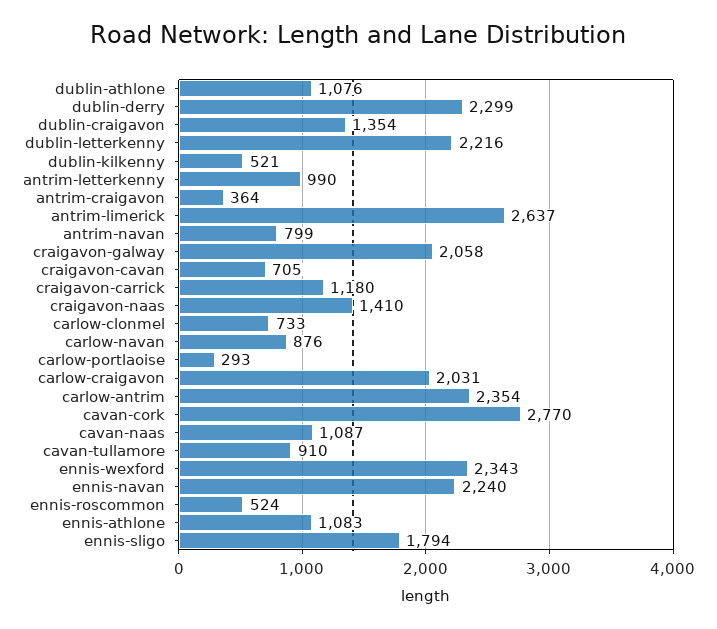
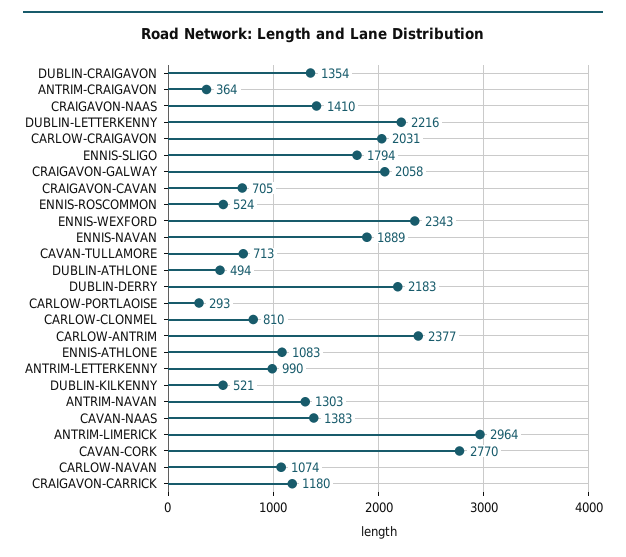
  {
-   "dublin-athlone": 1076,
+   "dublin-athlone": 494,
-   "dublin-derry": 2299,
+   "dublin-derry": 2183,
    "dublin-craigavon": 1354,
    "dublin-letterkenny": 2216,
    "dublin-kilkenny": 521,
    "antrim-letterkenny": 990,
    "antrim-craigavon": 364,
-   "antrim-limerick": 2637,
+   "antrim-limerick": 2964,
-   "antrim-navan": 799,
+   "antrim-navan": 1303,
    "craigavon-galway": 2058,
    "craigavon-cavan": 705,
    "craigavon-carrick": 1180,
    "craigavon-naas": 1410,
-   "carlow-clonmel": 733,
+   "carlow-clonmel": 810,
-   "carlow-navan": 876,
+   "carlow-navan": 1074,
    "carlow-portlaoise": 293,
    "carlow-craigavon": 2031,
-   "carlow-antrim": 2354,
+   "carlow-antrim": 2377,
    "cavan-cork": 2770,
-   "cavan-naas": 1087,
+   "cavan-naas": 1383,
-   "cavan-tullamore": 910,
+   "cavan-tullamore": 713,
    "ennis-wexford": 2343,
-   "ennis-navan": 2240,
+   "ennis-navan": 1889,
    "ennis-roscommon": 524,
    "ennis-athlone": 1083,
    "ennis-sligo": 1794
  }

